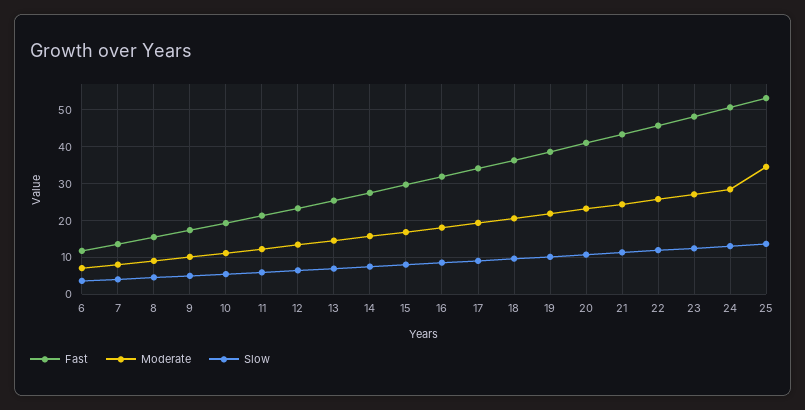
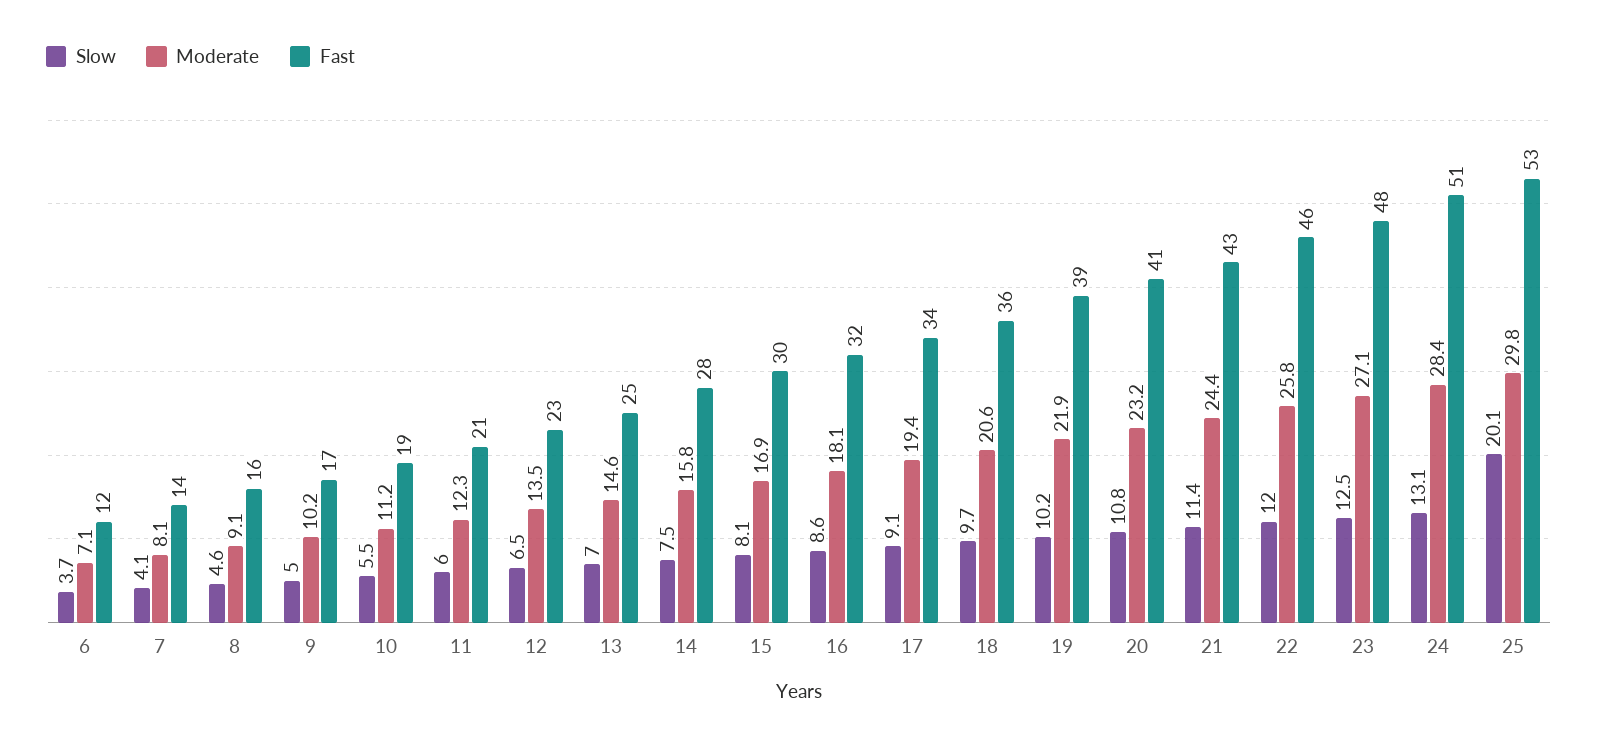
  {
    "Fast": {
      "6": 12,
      "7": 14,
      "8": 16,
      "9": 17,
      "10": 19,
      "11": 21,
      "12": 23,
      "13": 25,
      "14": 28,
      "15": 30,
      "16": 32,
      "17": 34,
      "18": 36,
      "19": 39,
      "20": 41,
      "21": 43,
      "22": 46,
      "23": 48,
      "24": 51,
      "25": 53
    },
    "Moderate": {
      "6": 7.1,
      "7": 8.1,
      "8": 9.1,
      "9": 10.2,
      "10": 11.2,
      "11": 12.3,
      "12": 13.5,
      "13": 14.6,
      "14": 15.8,
      "15": 16.9,
      "16": 18.1,
      "17": 19.4,
      "18": 20.6,
      "19": 21.9,
      "20": 23.2,
      "21": 24.4,
      "22": 25.8,
      "23": 27.1,
      "24": 28.4,
-     "25": 34
+     "25": 29.8
    },
    "Slow": {
      "6": 3.7,
      "7": 4.1,
      "8": 4.6,
      "9": 5,
      "10": 5.5,
      "11": 6,
      "12": 6.5,
      "13": 7,
      "14": 7.5,
      "15": 8.1,
      "16": 8.6,
      "17": 9.1,
      "18": 9.7,
      "19": 10.2,
      "20": 10.8,
      "21": 11.4,
      "22": 12,
      "23": 12.5,
      "24": 13.1,
-     "25": 14
+     "25": 20.1
    }
  }

